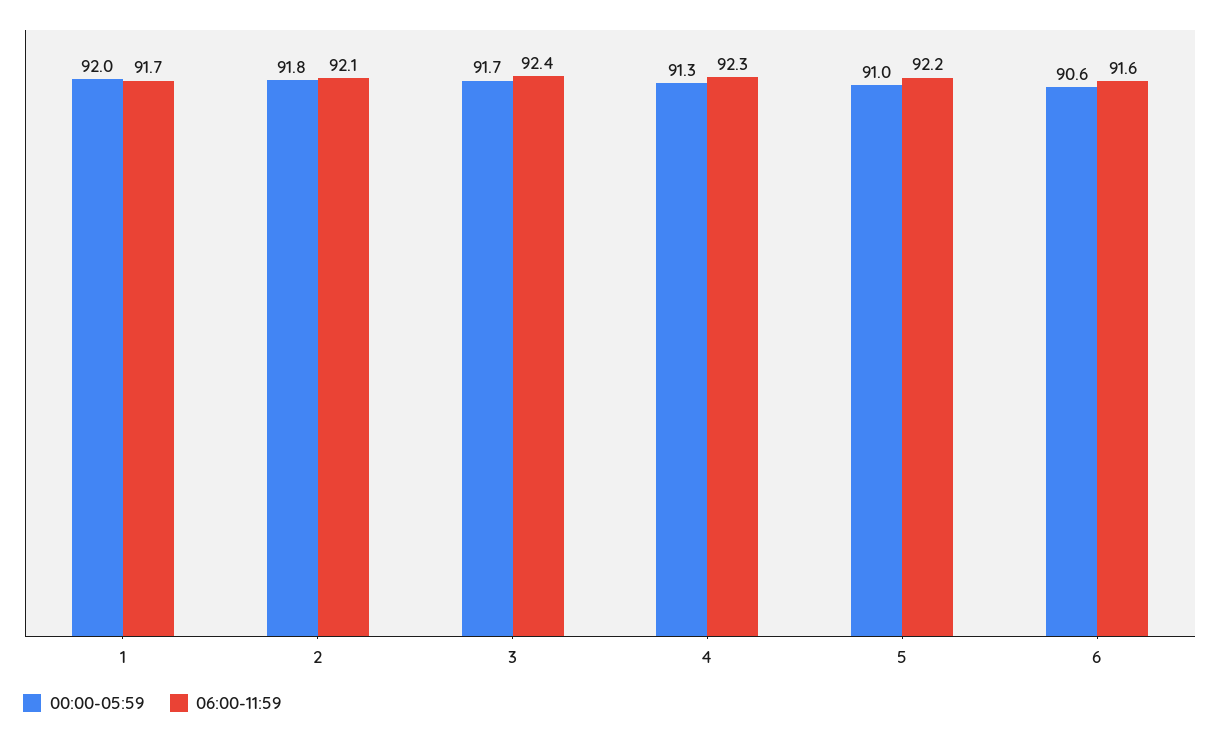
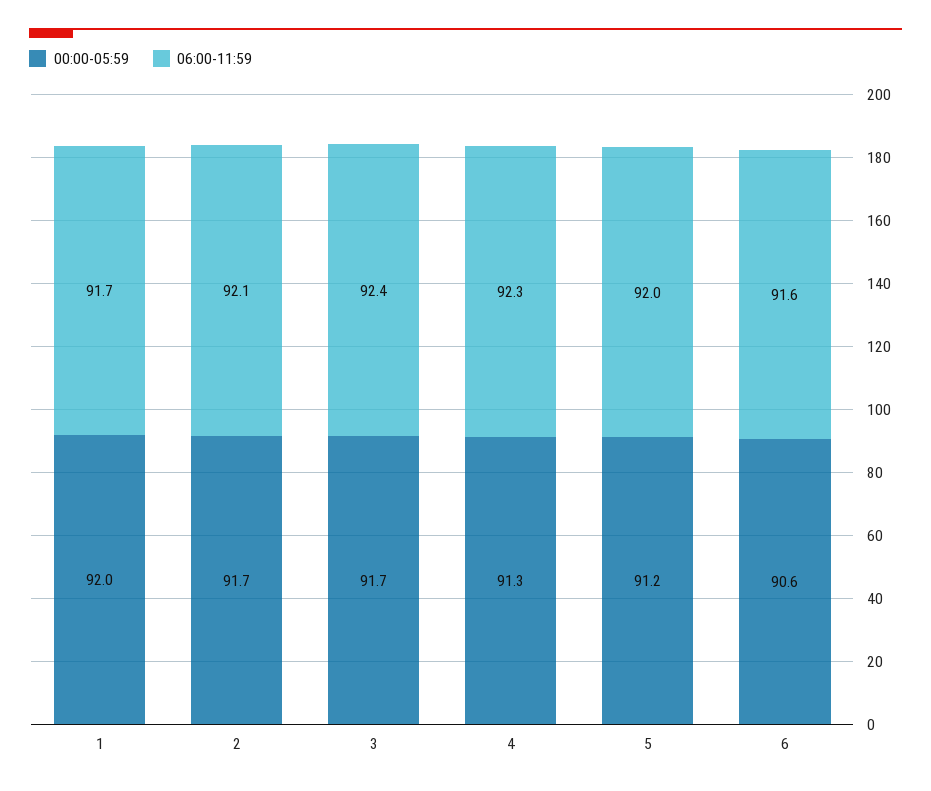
  {
    "00:00-05:59": {
      "1": 92,
-     "2": 91.8,
+     "2": 91.7,
      "3": 91.7,
      "4": 91.3,
-     "5": 91,
+     "5": 91.2,
      "6": 90.6
    },
    "06:00-11:59": {
      "1": 91.7,
      "2": 92.1,
      "3": 92.4,
      "4": 92.3,
-     "5": 92.2,
+     "5": 92,
      "6": 91.6
    }
  }

